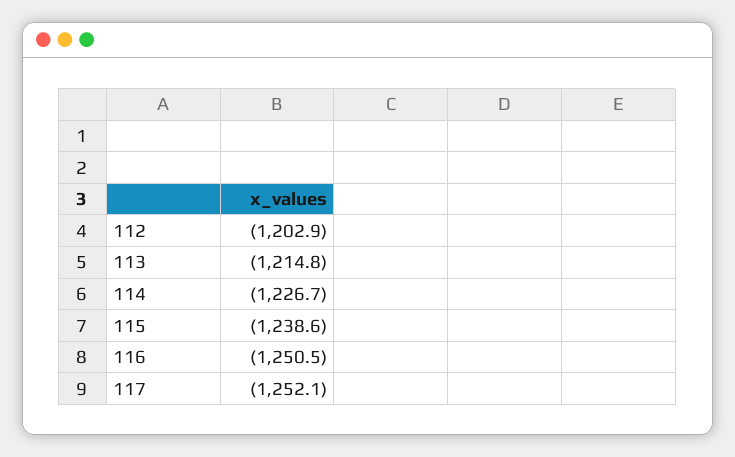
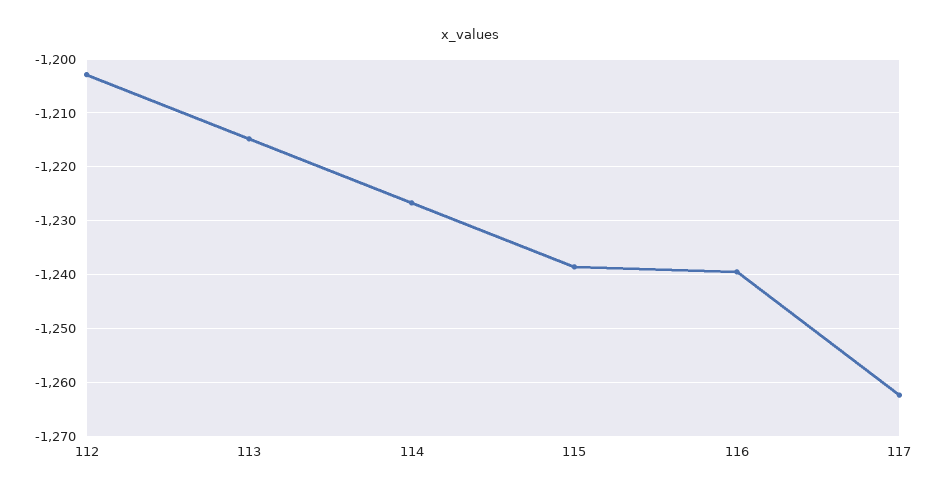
  {
    "112": -1202.9,
    "113": -1214.8,
    "114": -1226.7,
    "115": -1238.6,
-   "116": -1250.5,
+   "116": -1240,
-   "117": -1252.1
+   "117": -1262
  }

